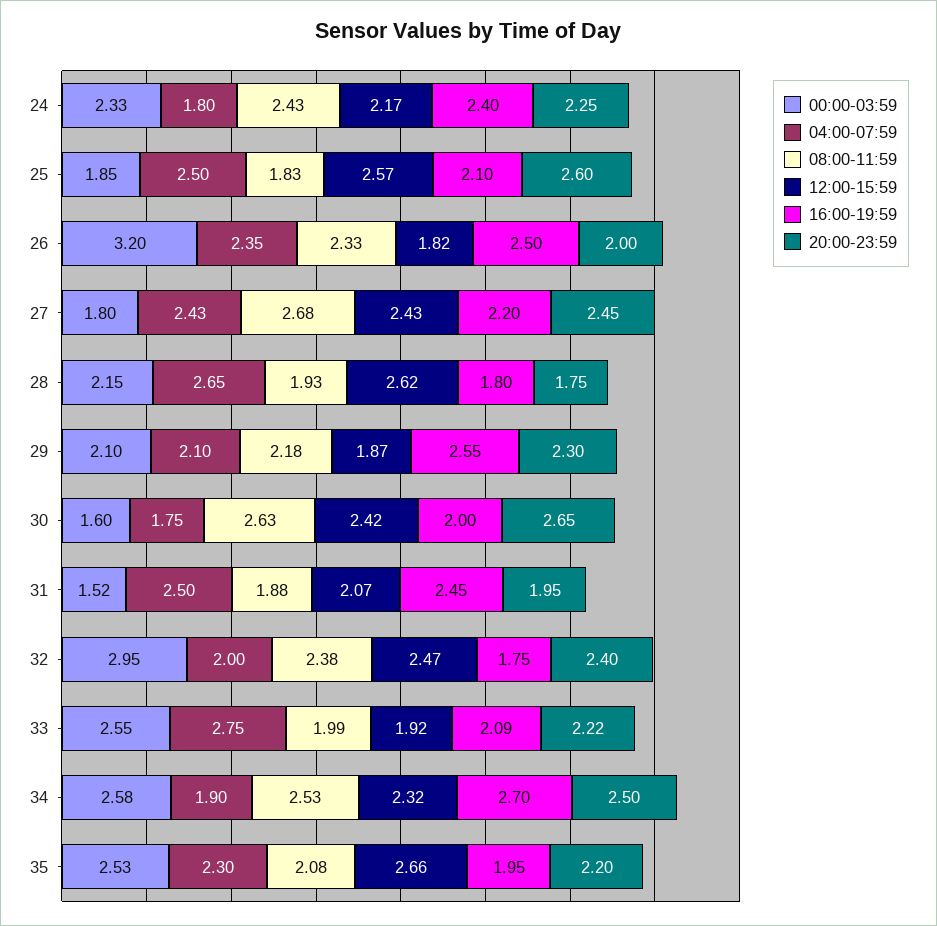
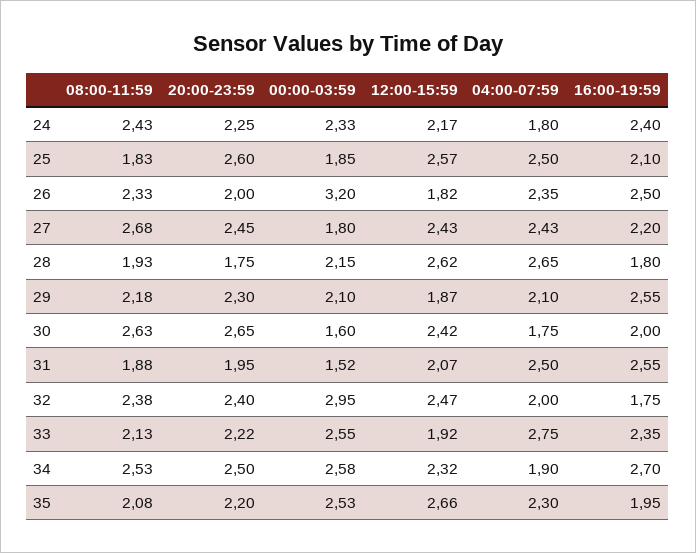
  {
    "00:00-03:59": {
      "24": 2.33,
      "25": 1.85,
      "26": 3.2,
      "27": 1.8,
      "28": 2.15,
      "29": 2.1,
      "30": 1.6,
      "31": 1.52,
      "32": 2.95,
      "33": 2.55,
      "34": 2.58,
      "35": 2.53
    },
    "04:00-07:59": {
      "24": 1.8,
      "25": 2.5,
      "26": 2.35,
      "27": 2.43,
      "28": 2.65,
      "29": 2.1,
      "30": 1.75,
      "31": 2.5,
      "32": 2,
      "33": 2.75,
      "34": 1.9,
      "35": 2.3
    },
    "08:00-11:59": {
      "24": 2.43,
      "25": 1.83,
      "26": 2.33,
      "27": 2.68,
      "28": 1.93,
      "29": 2.18,
      "30": 2.63,
      "31": 1.88,
      "32": 2.38,
-     "33": 1.99,
+     "33": 2.13,
      "34": 2.53,
      "35": 2.08
    },
    "12:00-15:59": {
      "24": 2.17,
      "25": 2.57,
      "26": 1.82,
      "27": 2.43,
      "28": 2.62,
      "29": 1.87,
      "30": 2.42,
      "31": 2.07,
      "32": 2.47,
      "33": 1.92,
      "34": 2.32,
      "35": 2.66
    },
    "16:00-19:59": {
      "24": 2.4,
      "25": 2.1,
      "26": 2.5,
      "27": 2.2,
      "28": 1.8,
      "29": 2.55,
      "30": 2,
-     "31": 2.45,
+     "31": 2.55,
      "32": 1.75,
-     "33": 2.09,
+     "33": 2.35,
      "34": 2.7,
      "35": 1.95
    },
    "20:00-23:59": {
      "24": 2.25,
      "25": 2.6,
      "26": 2,
      "27": 2.45,
      "28": 1.75,
      "29": 2.3,
      "30": 2.65,
      "31": 1.95,
      "32": 2.4,
      "33": 2.22,
      "34": 2.5,
      "35": 2.2
    }
  }

